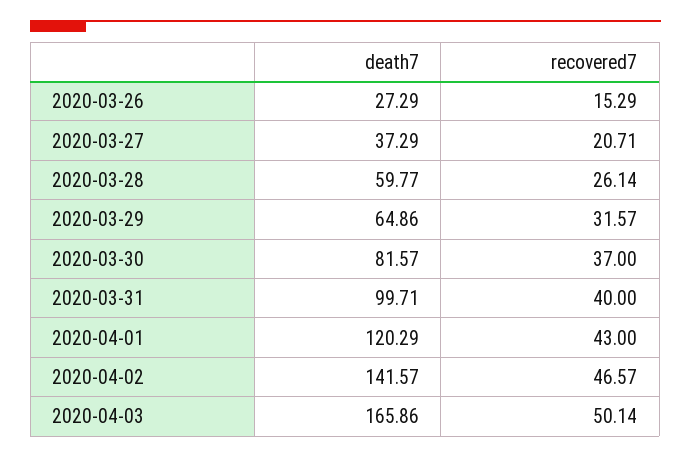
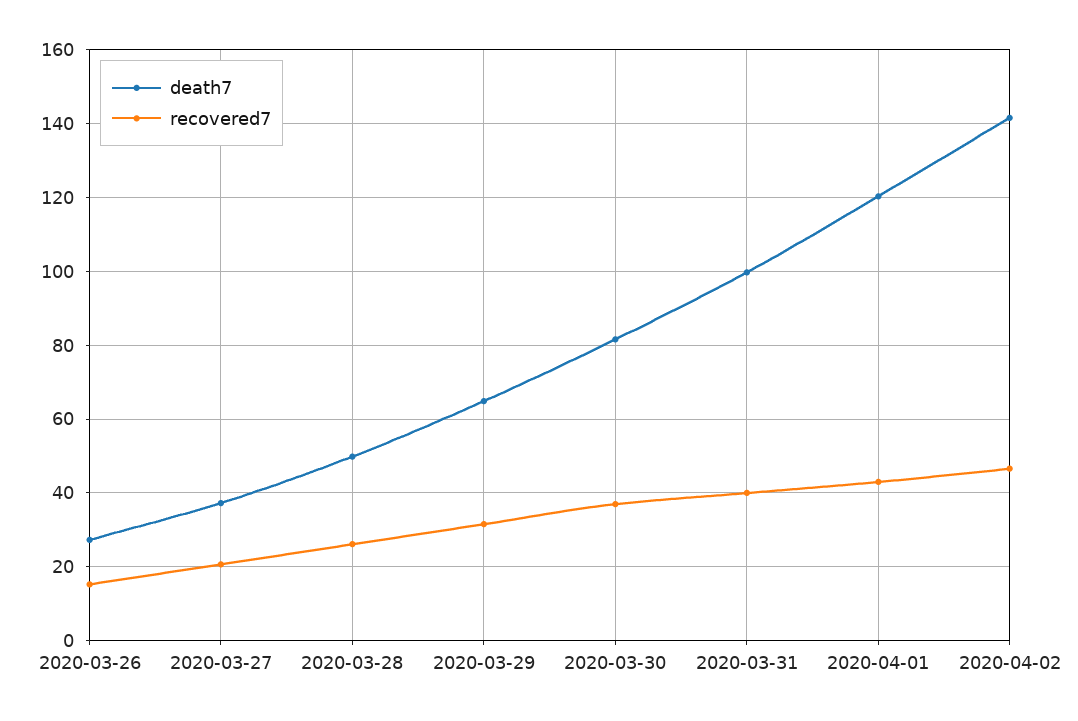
  {
    "death7": {
      "2020-03-26": 27.29,
      "2020-03-27": 37.29,
-     "2020-03-28": 59.77,
+     "2020-03-28": 50,
      "2020-03-29": 64.86,
      "2020-03-30": 81.57,
      "2020-03-31": 99.71,
      "2020-04-01": 120.29,
-     "2020-04-02": 141.57,
+     "2020-04-02": 141.57
-     "2020-04-03": 165.86
    },
    "recovered7": {
      "2020-03-26": 15.29,
      "2020-03-27": 20.71,
      "2020-03-28": 26.14,
      "2020-03-29": 31.57,
      "2020-03-30": 37,
      "2020-03-31": 40,
      "2020-04-01": 43,
-     "2020-04-02": 46.57,
+     "2020-04-02": 46.57
-     "2020-04-03": 50.14
    }
  }

